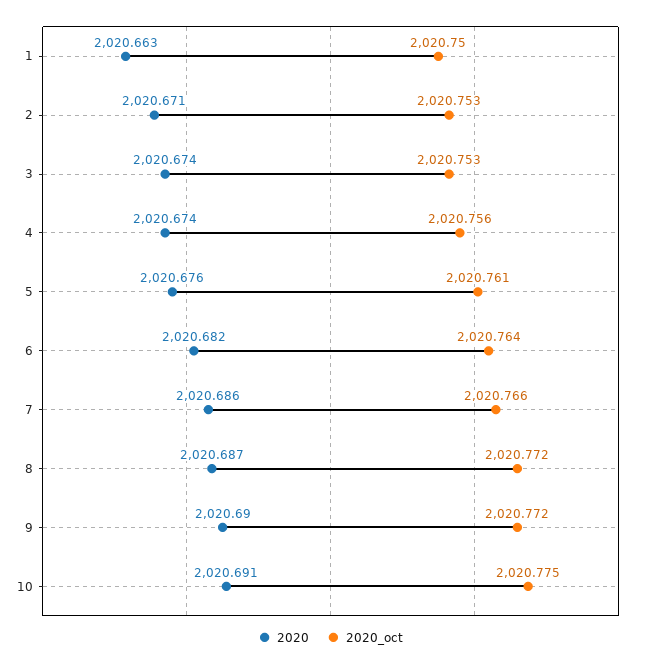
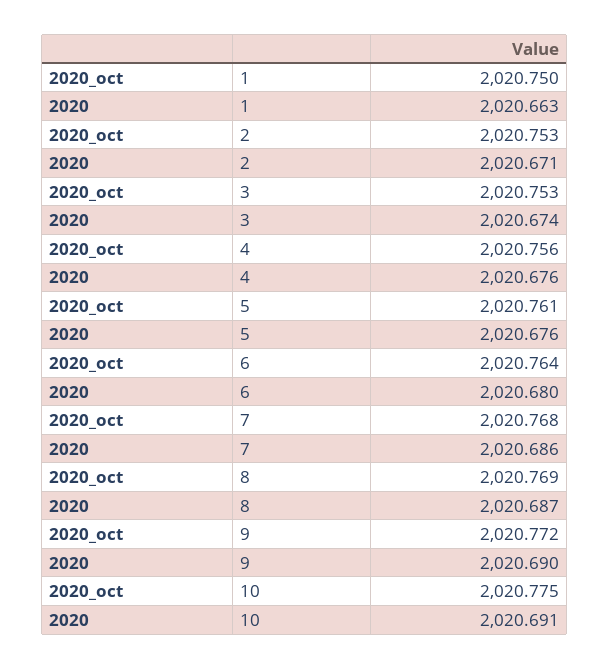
  {
    "2020": {
      "1": 2020.663,
      "2": 2020.671,
      "3": 2020.674,
-     "4": 2020.674,
+     "4": 2020.676,
      "5": 2020.676,
-     "6": 2020.682,
+     "6": 2020.68,
      "7": 2020.686,
      "8": 2020.687,
      "9": 2020.69,
      "10": 2020.691
    },
    "2020_oct": {
      "1": 2020.75,
      "2": 2020.753,
      "3": 2020.753,
      "4": 2020.756,
      "5": 2020.761,
      "6": 2020.764,
-     "7": 2020.766,
+     "7": 2020.768,
-     "8": 2020.772,
+     "8": 2020.769,
      "9": 2020.772,
      "10": 2020.775
    }
  }

